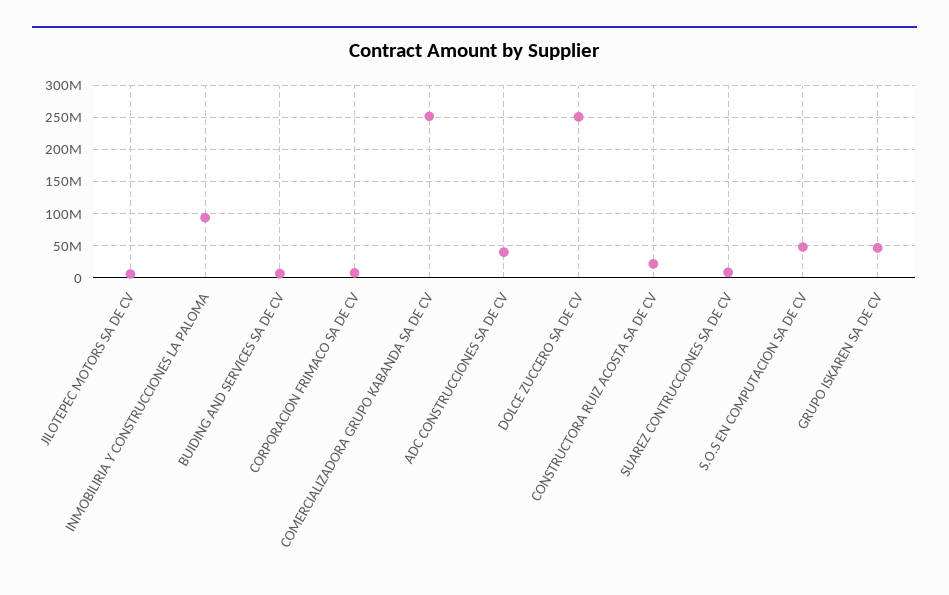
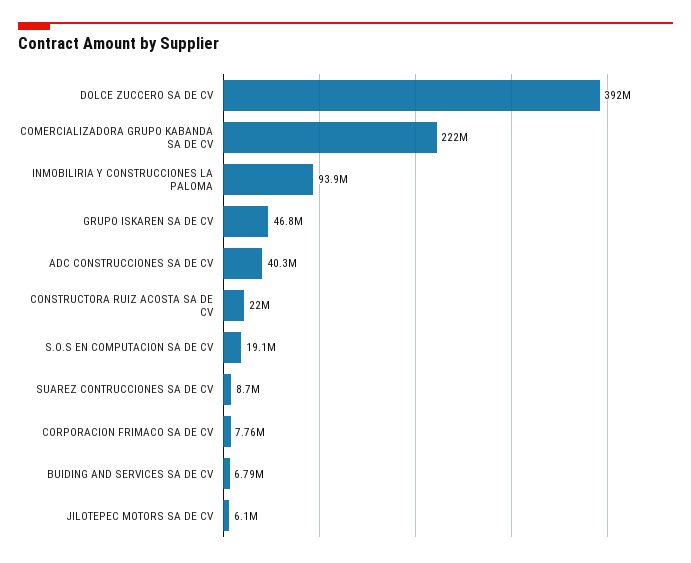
  {
    "JILOTEPEC MOTORS SA DE CV": 6100000,
    "INMOBILIRIA Y CONSTRUCCIONES LA PALOMA": 93900000,
    "BUIDING AND SERVICES SA DE CV": 6790000,
    "CORPORACION FRIMACO SA DE CV": 7760000,
-   "COMERCIALIZADORA GRUPO KABANDA SA DE CV": 250000000,
+   "COMERCIALIZADORA GRUPO KABANDA SA DE CV": 222000000,
    "ADC CONSTRUCCIONES SA DE CV": 40300000,
-   "DOLCE ZUCCERO SA DE CV": 250000000,
+   "DOLCE ZUCCERO SA DE CV": 392000000,
    "CONSTRUCTORA RUIZ ACOSTA SA DE CV": 22000000,
    "SUAREZ CONTRUCCIONES SA DE CV": 8700000,
-   "S.O.S EN COMPUTACION SA DE CV": 50000000,
+   "S.O.S EN COMPUTACION SA DE CV": 19100000,
    "GRUPO ISKAREN SA DE CV": 46800000
  }

